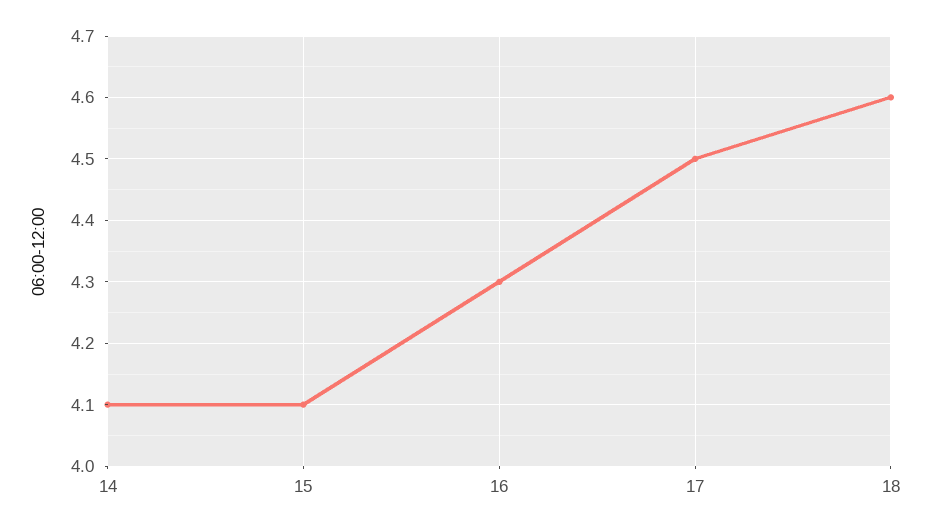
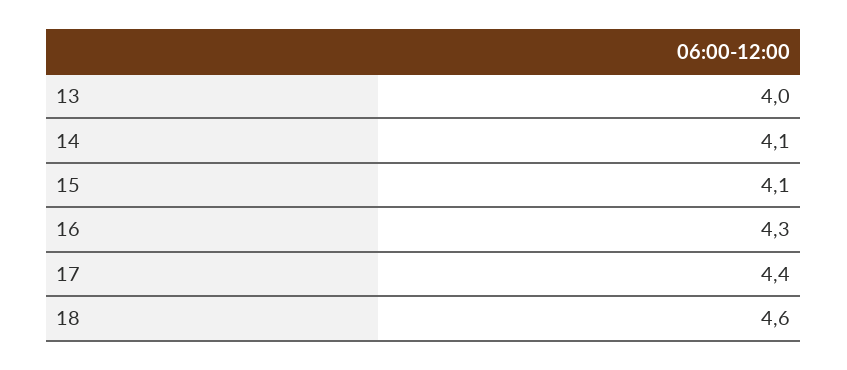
  {
    "14": 4.1,
    "15": 4.1,
    "16": 4.3,
-   "17": 4.5,
+   "17": 4.4,
-   "18": 4.6
+   "18": 4.6,
+   "13": 4
  }

